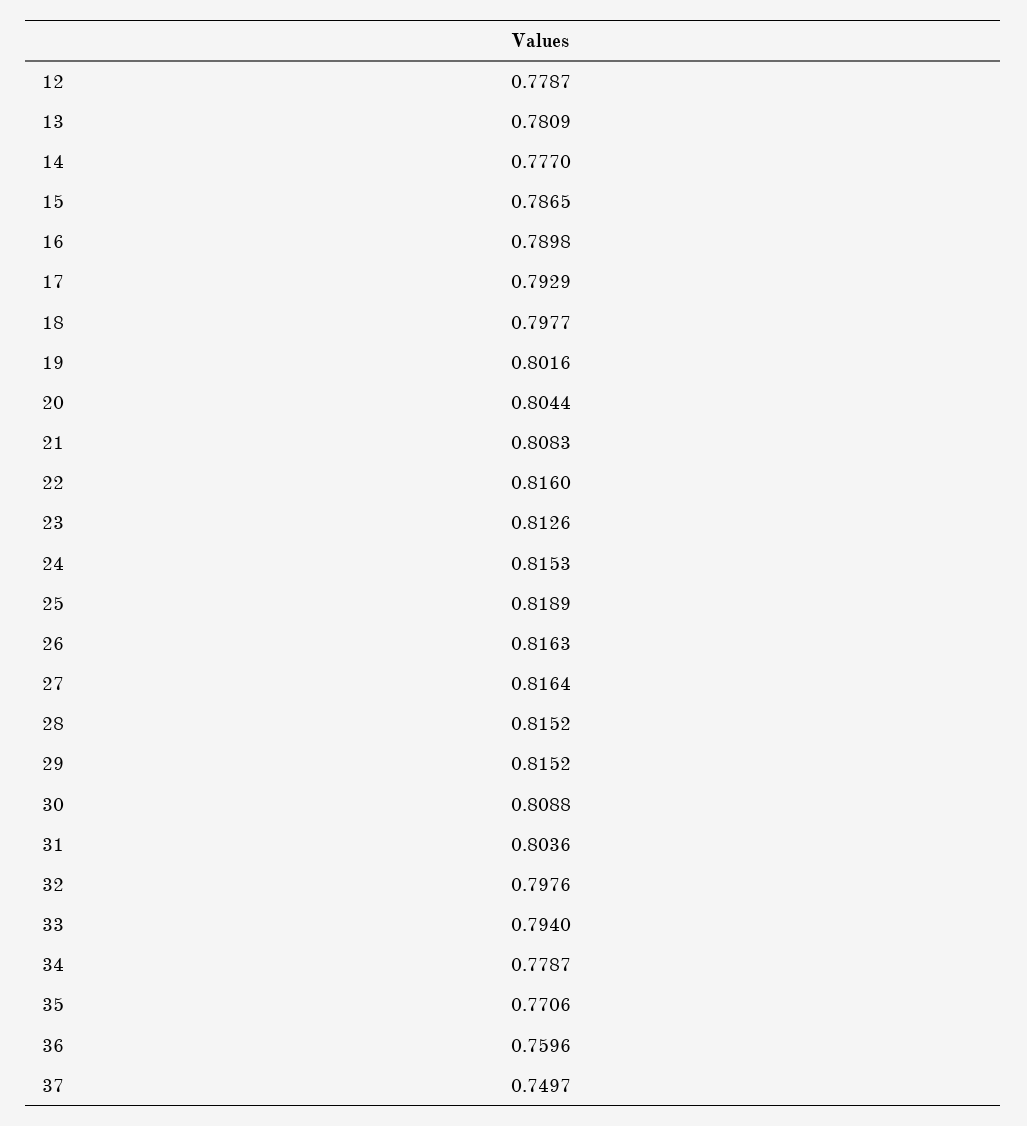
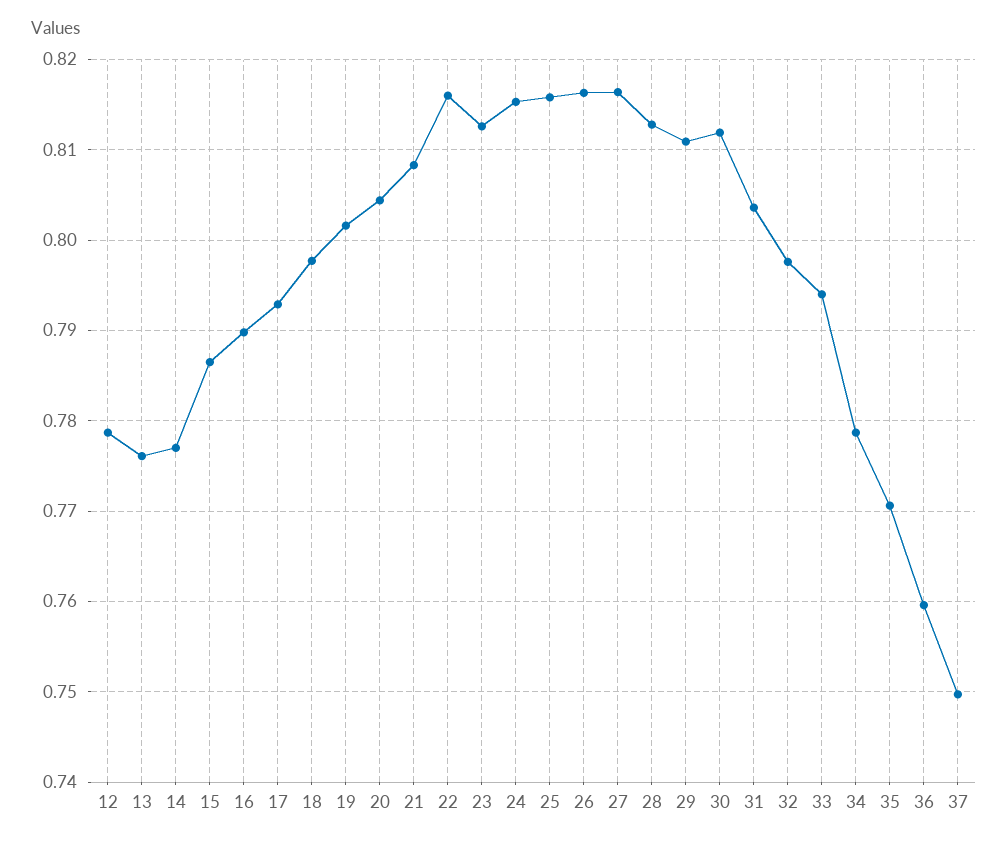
  {
    "12": 0.7787,
-   "13": 0.7809,
+   "13": 0.776,
    "14": 0.777,
    "15": 0.7865,
    "16": 0.7898,
    "17": 0.7929,
    "18": 0.7977,
    "19": 0.8016,
    "20": 0.8044,
    "21": 0.8083,
    "22": 0.816,
    "23": 0.8126,
    "24": 0.8153,
-   "25": 0.8189,
+   "25": 0.816,
    "26": 0.8163,
    "27": 0.8164,
-   "28": 0.8152,
+   "28": 0.813,
-   "29": 0.8152,
+   "29": 0.811,
-   "30": 0.8088,
+   "30": 0.812,
    "31": 0.8036,
    "32": 0.7976,
    "33": 0.794,
    "34": 0.7787,
    "35": 0.7706,
    "36": 0.7596,
    "37": 0.7497
  }

